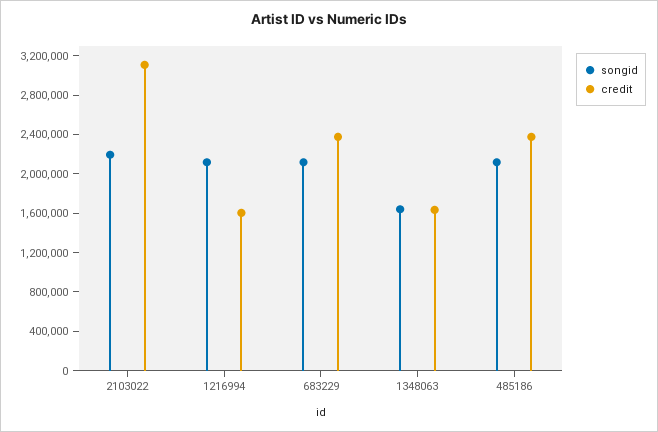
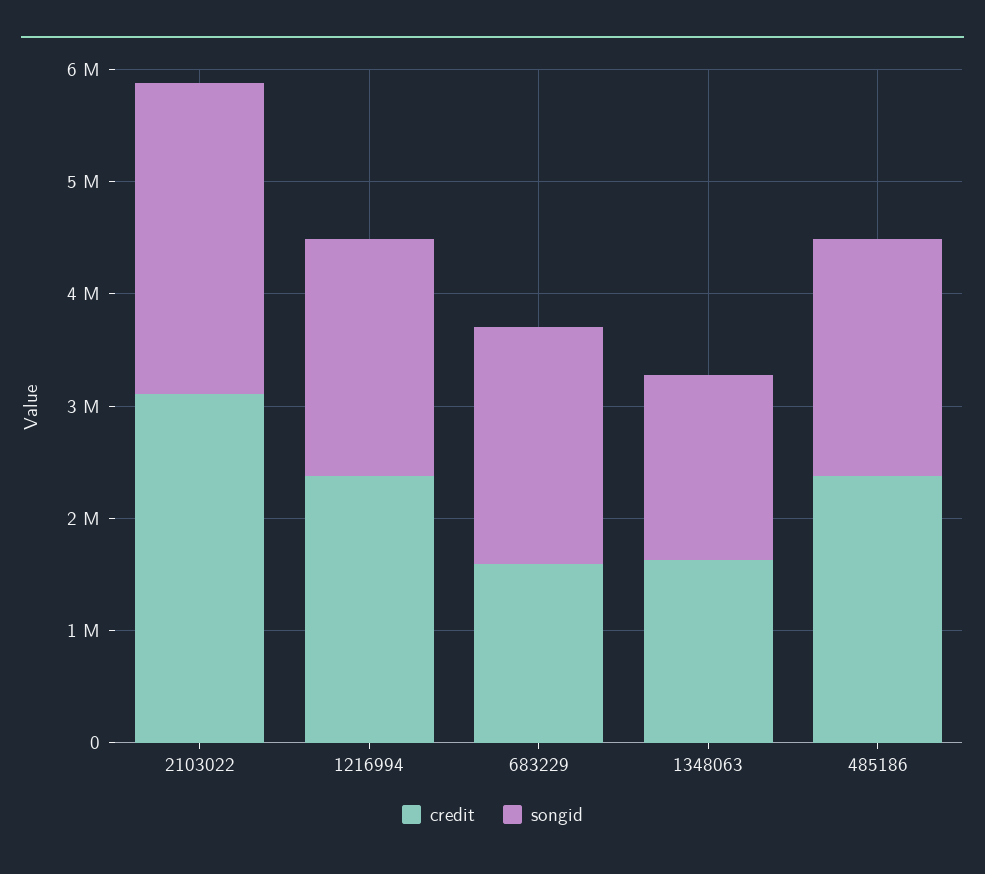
  {
    "songid": {
-     "2103022": 2200000,
+     "2103022": 2800000,
      "1216994": 2100000,
      "683229": 2100000,
      "1348063": 1600000,
      "485186": 2100000
    },
    "credit": {
      "2103022": 3100000,
-     "1216994": 1600000,
+     "1216994": 2400000,
-     "683229": 2400000,
+     "683229": 1600000,
      "1348063": 1600000,
      "485186": 2400000
    }
  }

